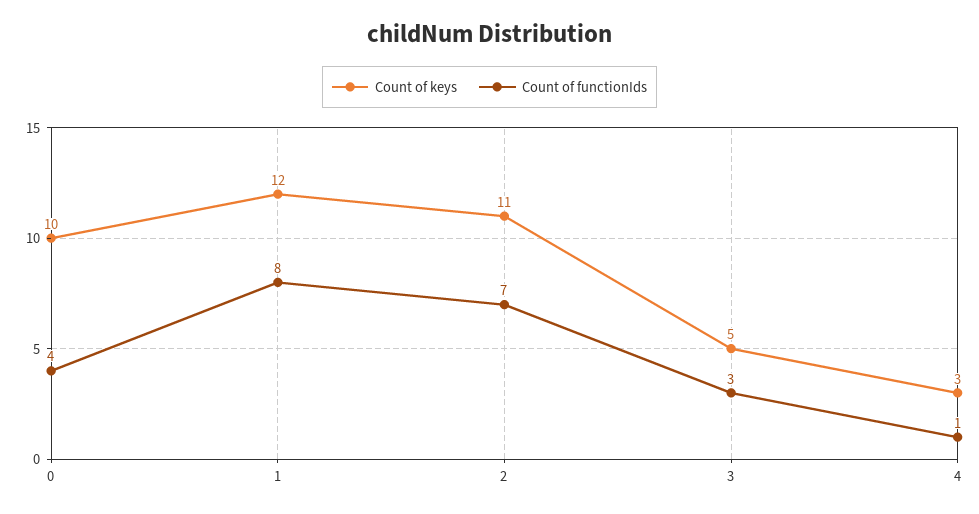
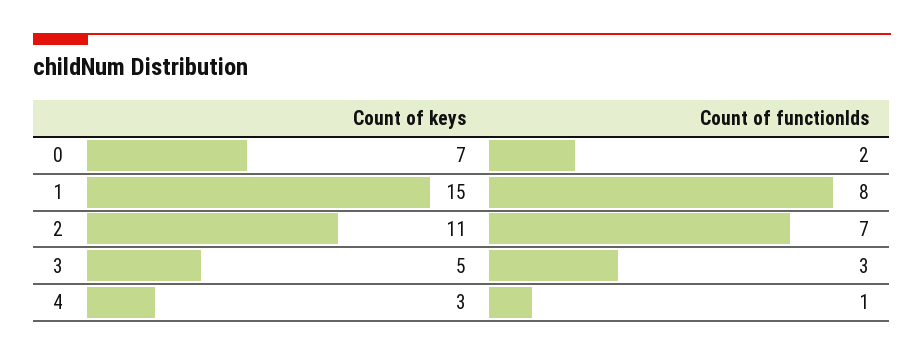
  {
    "Count of keys": {
-     "0": 10,
+     "0": 7,
-     "1": 12,
+     "1": 15,
      "2": 11,
      "3": 5,
      "4": 3
    },
    "Count of functionIds": {
-     "0": 4,
+     "0": 2,
      "1": 8,
      "2": 7,
      "3": 3,
      "4": 1
    }
  }

